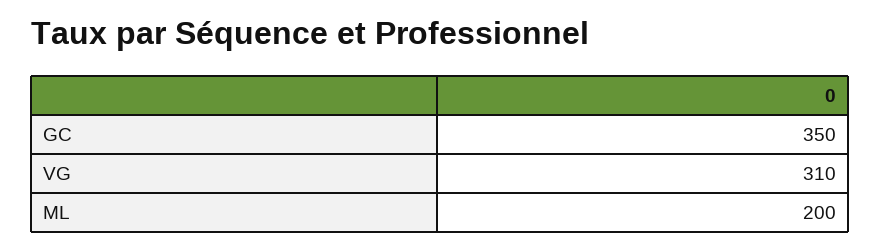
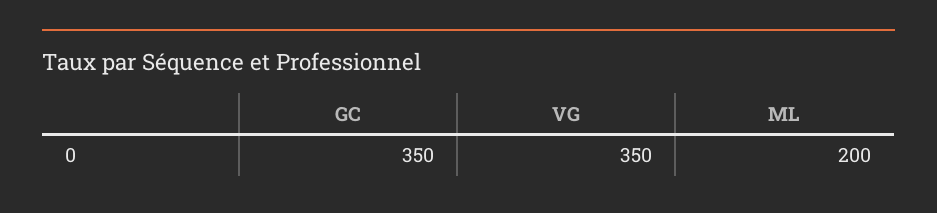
  {
    "GC": 350,
-   "VG": 310,
+   "VG": 350,
    "ML": 200
  }

